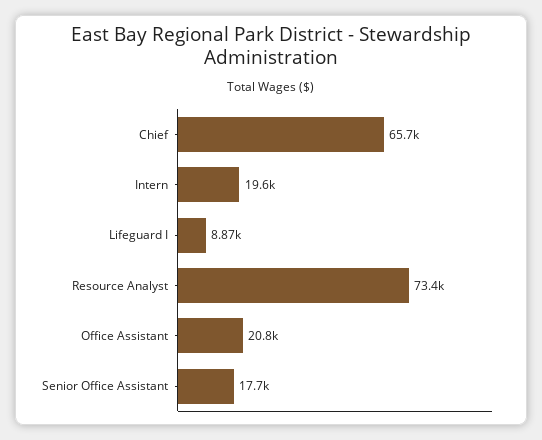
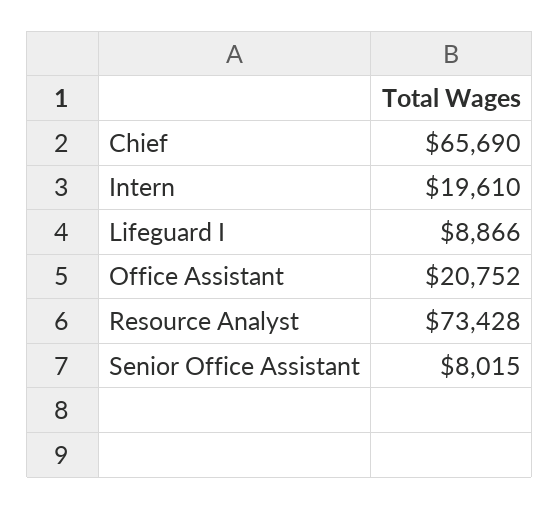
  {
    "Chief": 65690,
    "Intern": 19610,
    "Lifeguard I": 8866,
    "Resource Analyst": 73428,
    "Office Assistant": 20752,
-   "Senior Office Assistant": 17700
+   "Senior Office Assistant": 8015
  }

